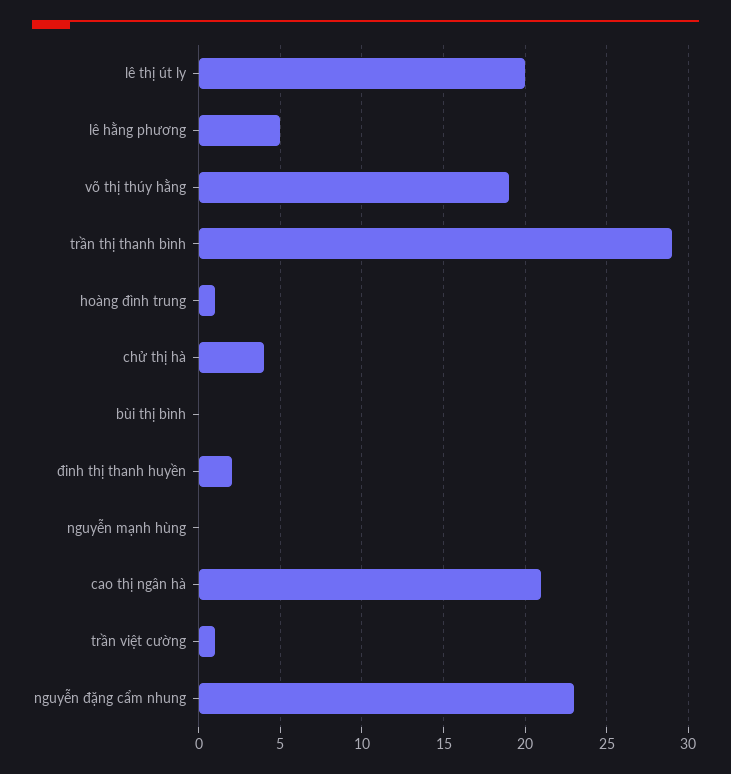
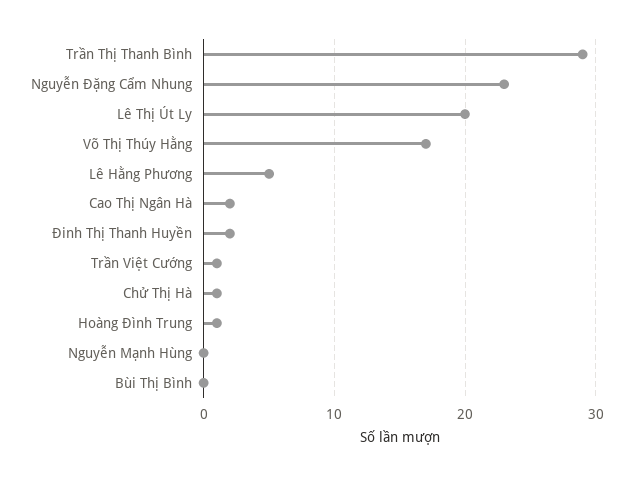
  {
    "lê thị út ly": 20,
    "lê hằng phương": 5,
-   "võ thị thúy hằng": 19,
+   "võ thị thúy hằng": 17,
    "trần thị thanh bình": 29,
    "hoàng đình trung": 1,
-   "chử thị hà": 4,
+   "chử thị hà": 1,
    "bùi thị bình": 0,
    "đinh thị thanh huyền": 2,
    "nguyễn mạnh hùng": 0,
-   "cao thị ngân hà": 21,
+   "cao thị ngân hà": 2,
    "trần việt cường": 1,
    "nguyễn đặng cẩm nhung": 23
  }

